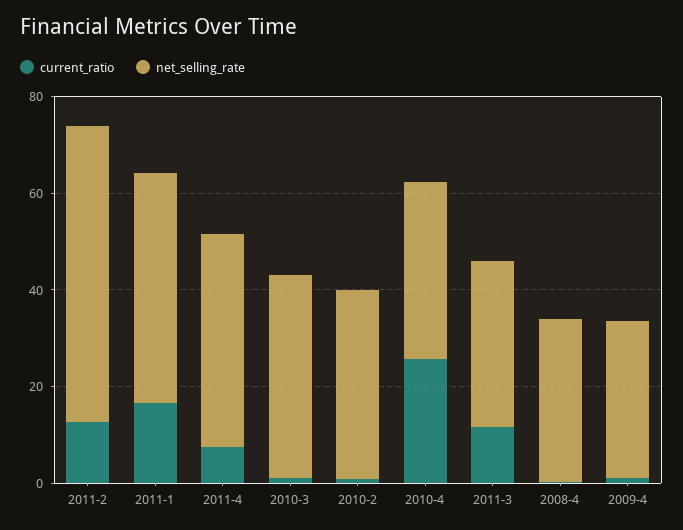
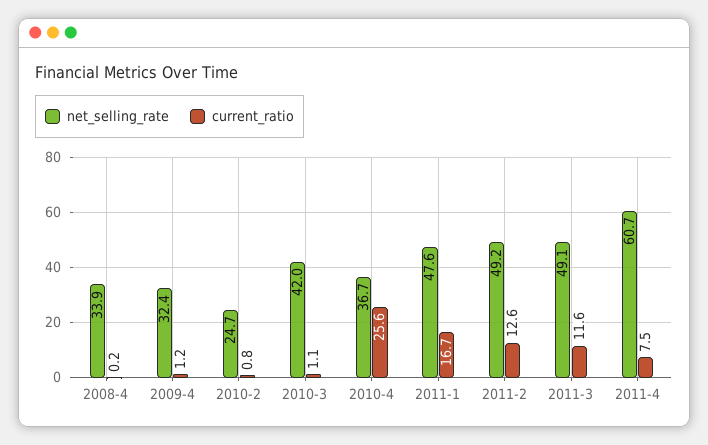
  {
    "current_ratio": {
      "2011-2": 12.6,
      "2011-1": 16.7,
      "2011-4": 7.5,
      "2010-3": 1.1,
      "2010-2": 0.8,
      "2010-4": 25.6,
      "2011-3": 11.6,
      "2008-4": 0.2,
      "2009-4": 1.2
    },
    "net_selling_rate": {
-     "2011-2": 60,
+     "2011-2": 49.2,
      "2011-1": 47.6,
-     "2011-4": 45,
+     "2011-4": 60.7,
      "2010-3": 42,
-     "2010-2": 40,
+     "2010-2": 24.7,
      "2010-4": 36.7,
-     "2011-3": 35,
+     "2011-3": 49.1,
      "2008-4": 33.9,
      "2009-4": 32.4
    }
  }

